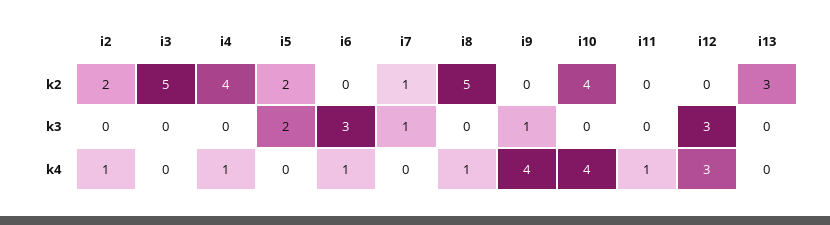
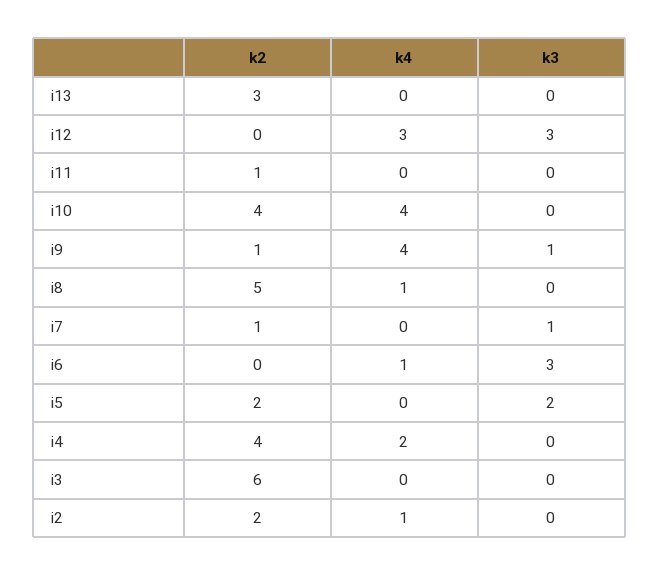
  {
    "i2": {
      "k2": 2,
      "k3": 0,
      "k4": 1
    },
    "i3": {
-     "k2": 5,
+     "k2": 6,
      "k3": 0,
      "k4": 0
    },
    "i4": {
      "k2": 4,
      "k3": 0,
-     "k4": 1
+     "k4": 2
    },
    "i5": {
      "k2": 2,
      "k3": 2,
      "k4": 0
    },
    "i6": {
      "k2": 0,
      "k3": 3,
      "k4": 1
    },
    "i7": {
      "k2": 1,
      "k3": 1,
      "k4": 0
    },
    "i8": {
      "k2": 5,
      "k3": 0,
      "k4": 1
    },
    "i9": {
-     "k2": 0,
+     "k2": 1,
      "k3": 1,
      "k4": 4
    },
    "i10": {
      "k2": 4,
      "k3": 0,
      "k4": 4
    },
    "i11": {
-     "k2": 0,
+     "k2": 1,
      "k3": 0,
-     "k4": 1
+     "k4": 0
    },
    "i12": {
      "k2": 0,
      "k3": 3,
      "k4": 3
    },
    "i13": {
      "k2": 3,
      "k3": 0,
      "k4": 0
    }
  }

